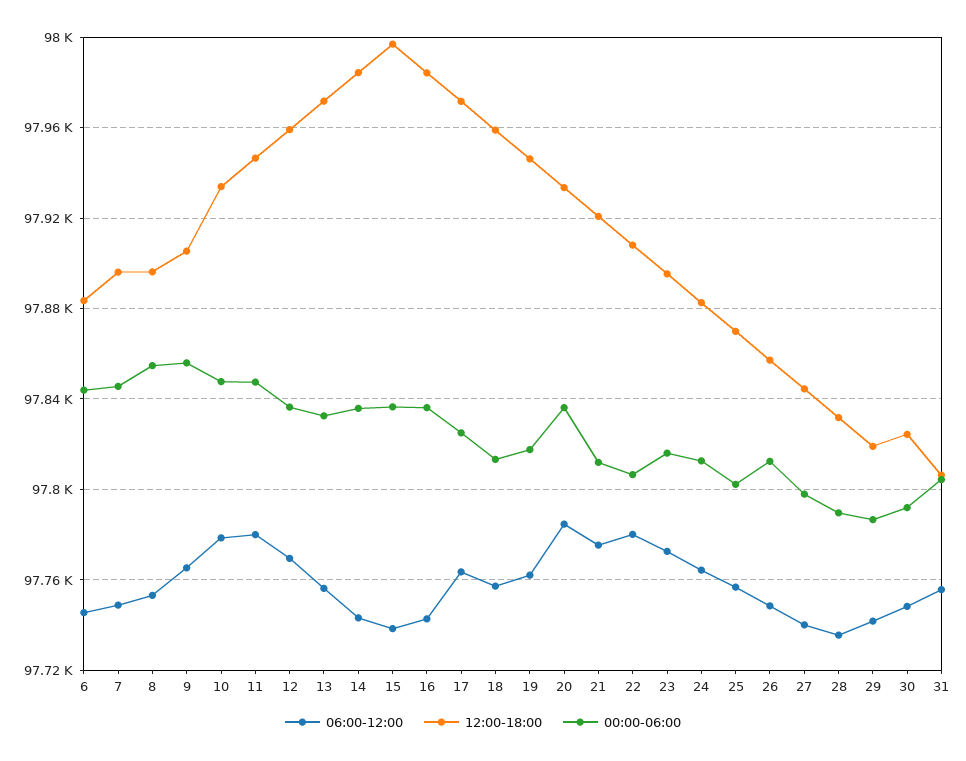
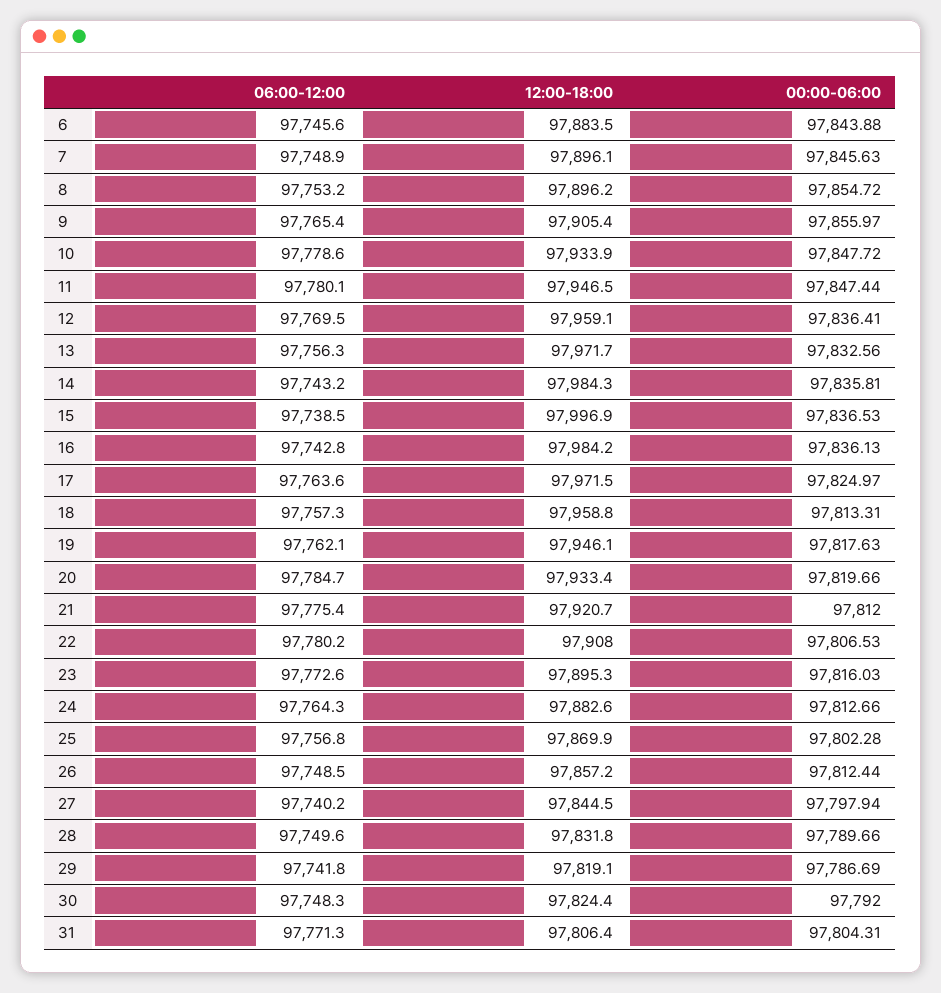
  {
    "06:00-12:00": {
      "6": 97745.6,
      "7": 97748.9,
      "8": 97753.2,
      "9": 97765.4,
      "10": 97778.6,
      "11": 97780.1,
      "12": 97769.5,
      "13": 97756.3,
      "14": 97743.2,
      "15": 97738.5,
      "16": 97742.8,
      "17": 97763.6,
      "18": 97757.3,
      "19": 97762.1,
      "20": 97784.7,
      "21": 97775.4,
      "22": 97780.2,
      "23": 97772.6,
      "24": 97764.3,
      "25": 97756.8,
      "26": 97748.5,
      "27": 97740.2,
-     "28": 97735,
+     "28": 97749.6,
      "29": 97741.8,
      "30": 97748.3,
-     "31": 97755
+     "31": 97771.3
    },
    "12:00-18:00": {
      "6": 97883.5,
      "7": 97896.1,
      "8": 97896.2,
      "9": 97905.4,
      "10": 97933.9,
      "11": 97946.5,
      "12": 97959.1,
      "13": 97971.7,
      "14": 97984.3,
      "15": 97996.9,
      "16": 97984.2,
      "17": 97971.5,
      "18": 97958.8,
      "19": 97946.1,
      "20": 97933.4,
      "21": 97920.7,
      "22": 97908,
      "23": 97895.3,
      "24": 97882.6,
      "25": 97869.9,
      "26": 97857.2,
      "27": 97844.5,
      "28": 97831.8,
      "29": 97819.1,
      "30": 97824.4,
      "31": 97806.4
    },
    "00:00-06:00": {
      "6": 97843.88,
      "7": 97845.63,
      "8": 97854.72,
      "9": 97855.97,
      "10": 97847.72,
      "11": 97847.44,
      "12": 97836.41,
      "13": 97832.56,
      "14": 97835.81,
      "15": 97836.53,
      "16": 97836.13,
      "17": 97824.97,
      "18": 97813.31,
      "19": 97817.63,
-     "20": 97835,
+     "20": 97819.66,
      "21": 97812,
      "22": 97806.53,
      "23": 97816.03,
      "24": 97812.66,
      "25": 97802.28,
      "26": 97812.44,
      "27": 97797.94,
      "28": 97789.66,
      "29": 97786.69,
      "30": 97792,
      "31": 97804.31
    }
  }

